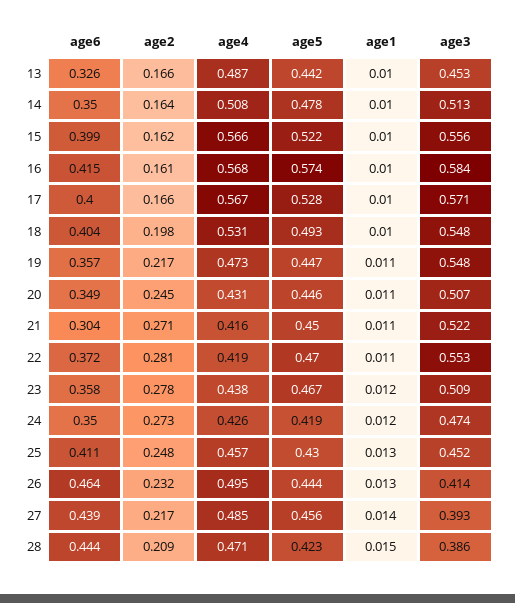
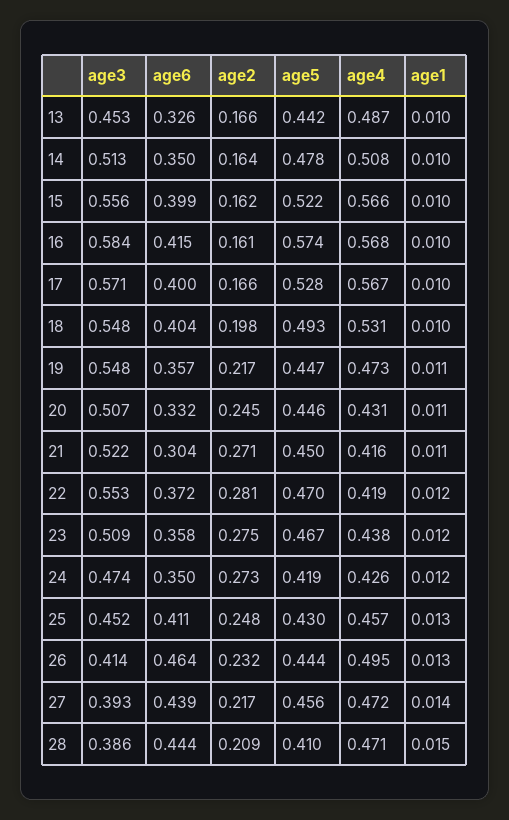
  {
    "age6": {
      "13": 0.326,
      "14": 0.35,
      "15": 0.399,
      "16": 0.415,
      "17": 0.4,
      "18": 0.404,
      "19": 0.357,
-     "20": 0.349,
+     "20": 0.332,
      "21": 0.304,
      "22": 0.372,
      "23": 0.358,
      "24": 0.35,
      "25": 0.411,
      "26": 0.464,
      "27": 0.439,
      "28": 0.444
    },
    "age2": {
      "13": 0.166,
      "14": 0.164,
      "15": 0.162,
      "16": 0.161,
      "17": 0.166,
      "18": 0.198,
      "19": 0.217,
      "20": 0.245,
      "21": 0.271,
      "22": 0.281,
-     "23": 0.278,
+     "23": 0.275,
      "24": 0.273,
      "25": 0.248,
      "26": 0.232,
      "27": 0.217,
      "28": 0.209
    },
    "age4": {
      "13": 0.487,
      "14": 0.508,
      "15": 0.566,
      "16": 0.568,
      "17": 0.567,
      "18": 0.531,
      "19": 0.473,
      "20": 0.431,
      "21": 0.416,
      "22": 0.419,
      "23": 0.438,
      "24": 0.426,
      "25": 0.457,
      "26": 0.495,
-     "27": 0.485,
+     "27": 0.472,
      "28": 0.471
    },
    "age5": {
      "13": 0.442,
      "14": 0.478,
      "15": 0.522,
      "16": 0.574,
      "17": 0.528,
      "18": 0.493,
      "19": 0.447,
      "20": 0.446,
      "21": 0.45,
      "22": 0.47,
      "23": 0.467,
      "24": 0.419,
      "25": 0.43,
      "26": 0.444,
      "27": 0.456,
-     "28": 0.423
+     "28": 0.41
    },
    "age1": {
      "13": 0.01,
      "14": 0.01,
      "15": 0.01,
      "16": 0.01,
      "17": 0.01,
      "18": 0.01,
      "19": 0.011,
      "20": 0.011,
      "21": 0.011,
-     "22": 0.011,
+     "22": 0.012,
      "23": 0.012,
      "24": 0.012,
      "25": 0.013,
      "26": 0.013,
      "27": 0.014,
      "28": 0.015
    },
    "age3": {
      "13": 0.453,
      "14": 0.513,
      "15": 0.556,
      "16": 0.584,
      "17": 0.571,
      "18": 0.548,
      "19": 0.548,
      "20": 0.507,
      "21": 0.522,
      "22": 0.553,
      "23": 0.509,
      "24": 0.474,
      "25": 0.452,
      "26": 0.414,
      "27": 0.393,
      "28": 0.386
    }
  }

